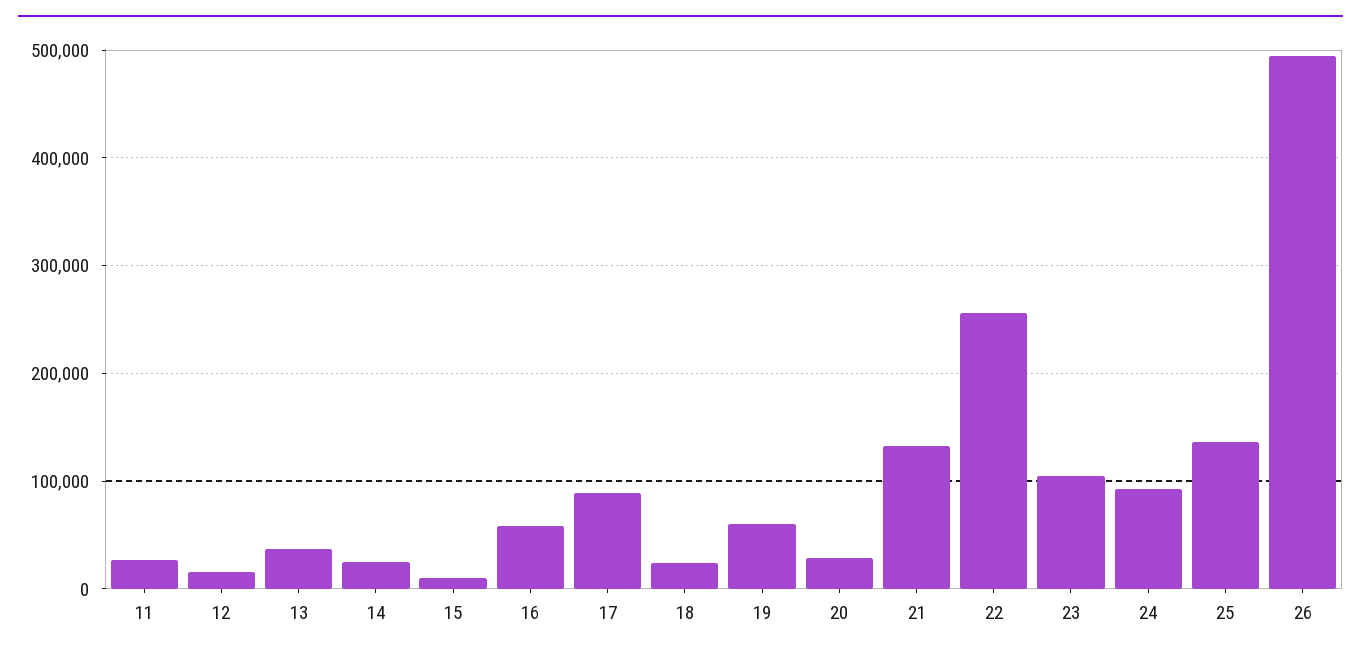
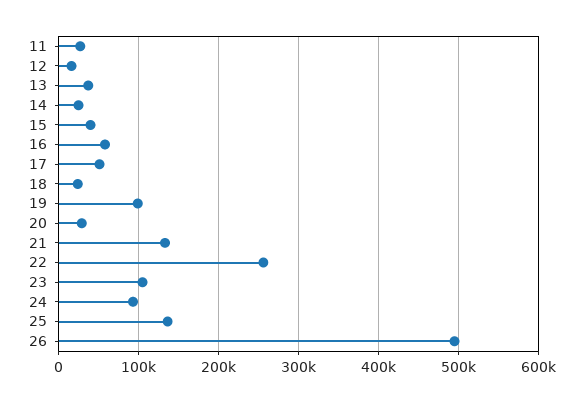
  {
    "11": 30000,
    "12": 20000,
    "13": 40000,
    "14": 30000,
-   "15": 10000,
+   "15": 40000,
    "16": 60000,
-   "17": 90000,
+   "17": 50000,
    "18": 20000,
-   "19": 60000,
+   "19": 100000,
    "20": 30000,
    "21": 130000,
    "22": 260000,
    "23": 110000,
    "24": 90000,
    "25": 140000,
    "26": 500000
  }

